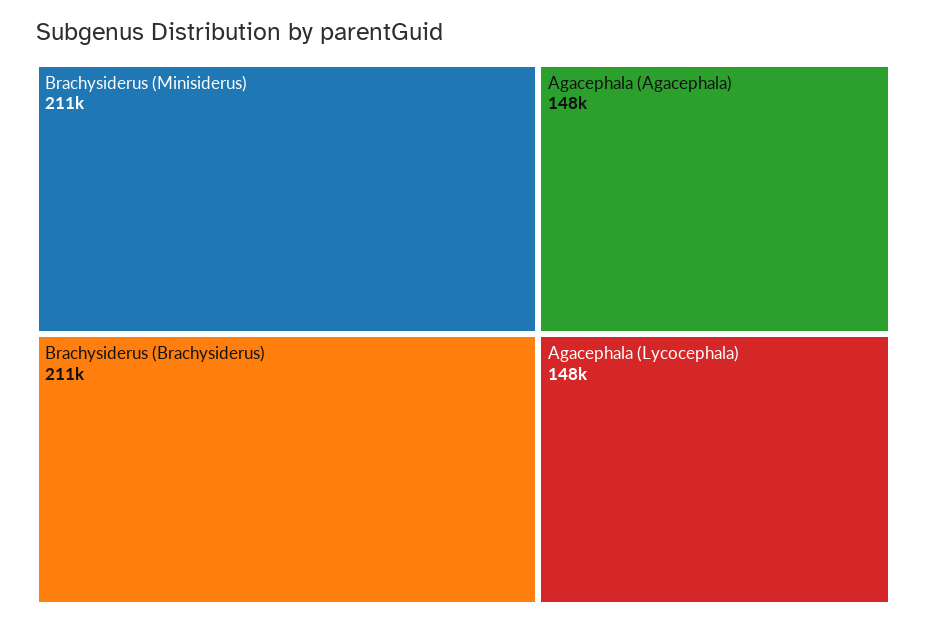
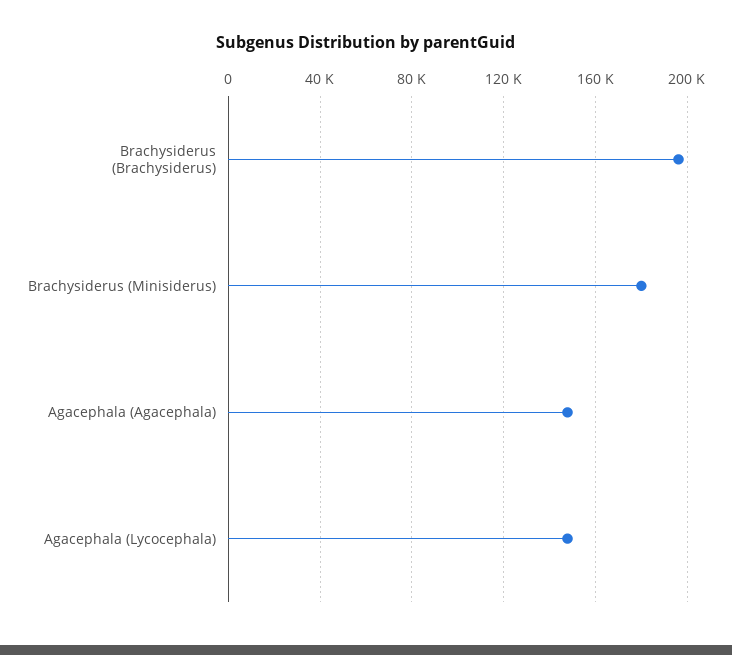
  {
-   "Brachysiderus (Minisiderus)": 211000,
+   "Brachysiderus (Minisiderus)": 180000,
-   "Brachysiderus (Brachysiderus)": 211000,
+   "Brachysiderus (Brachysiderus)": 195000,
    "Agacephala (Agacephala)": 148000,
    "Agacephala (Lycocephala)": 148000
  }

